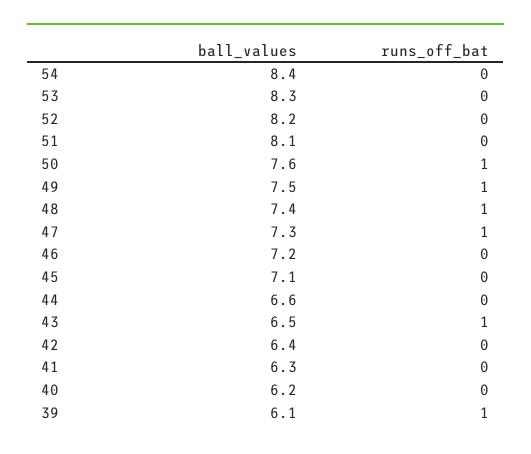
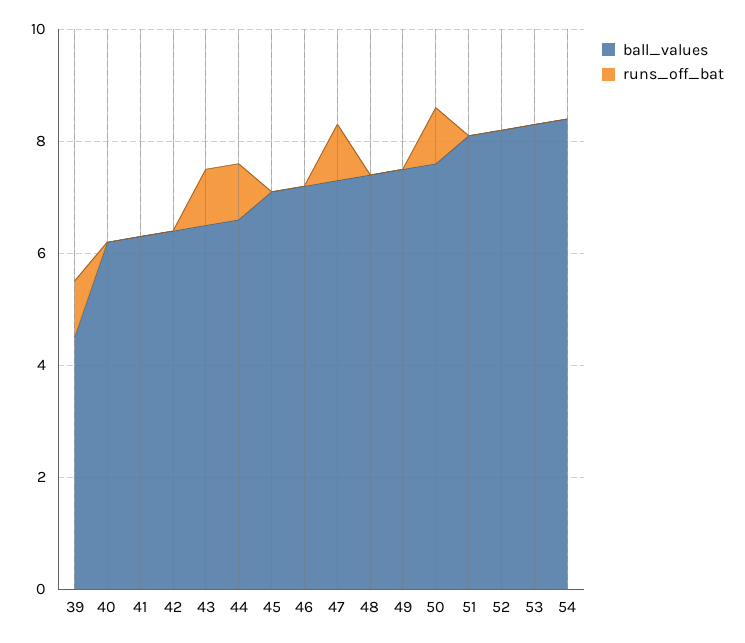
  {
    "ball_values": {
      "54": 8.4,
      "53": 8.3,
      "52": 8.2,
      "51": 8.1,
      "50": 7.6,
      "49": 7.5,
      "48": 7.4,
      "47": 7.3,
      "46": 7.2,
      "45": 7.1,
      "44": 6.6,
      "43": 6.5,
      "42": 6.4,
      "41": 6.3,
      "40": 6.2,
-     "39": 6.1
+     "39": 4.5
    },
    "runs_off_bat": {
      "54": 0,
      "53": 0,
      "52": 0,
      "51": 0,
      "50": 1,
-     "49": 1,
+     "49": 0,
-     "48": 1,
+     "48": 0,
      "47": 1,
      "46": 0,
      "45": 0,
-     "44": 0,
+     "44": 1,
      "43": 1,
      "42": 0,
      "41": 0,
      "40": 0,
      "39": 1
    }
  }

